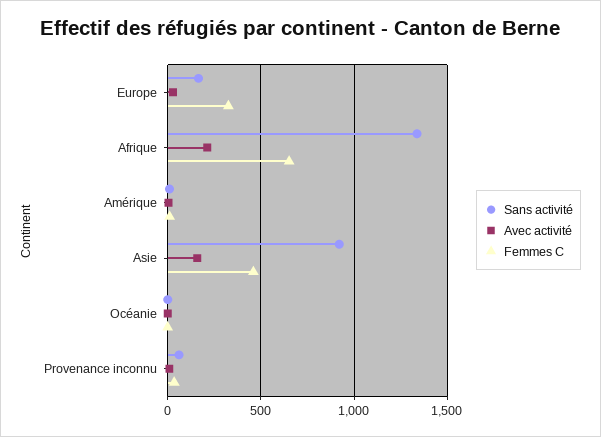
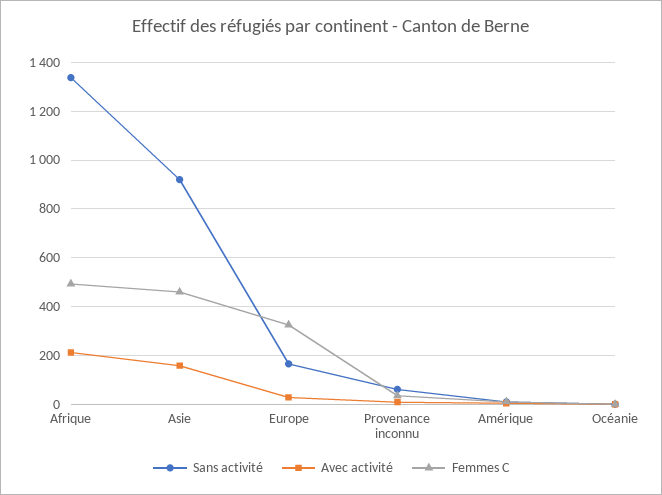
  {
    "Sans activité": {
      "Europe": 175,
      "Afrique": 1350,
      "Amérique": 0,
      "Asie": 925,
      "Océanie": 0,
      "Provenance inconnu": 50
    },
    "Avec activité": {
      "Europe": 25,
      "Afrique": 200,
      "Amérique": 0,
      "Asie": 150,
      "Océanie": 0,
      "Provenance inconnu": 0
    },
    "Femmes C": {
      "Europe": 325,
-     "Afrique": 650,
+     "Afrique": 500,
      "Amérique": 0,
      "Asie": 450,
      "Océanie": 0,
      "Provenance inconnu": 25
    }
  }

